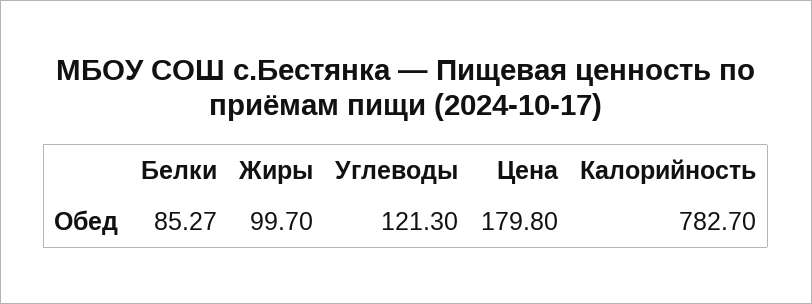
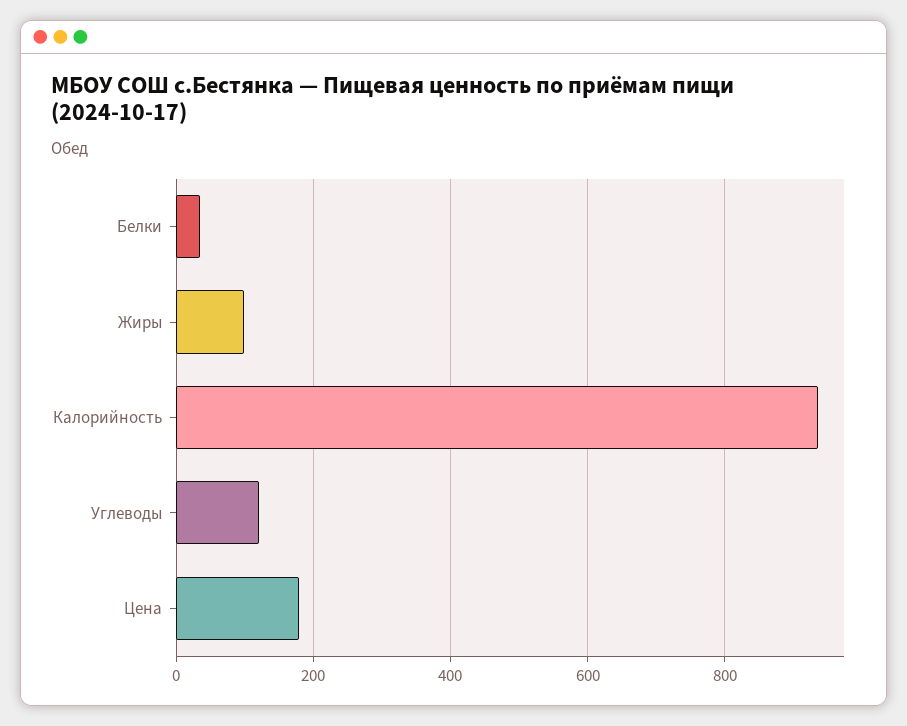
  {
-   "Белки": 85.27,
+   "Белки": 40,
    "Жиры": 99.7,
    "Углеводы": 121.3,
    "Цена": 179.8,
-   "Калорийность": 782.7
+   "Калорийность": 940
  }

